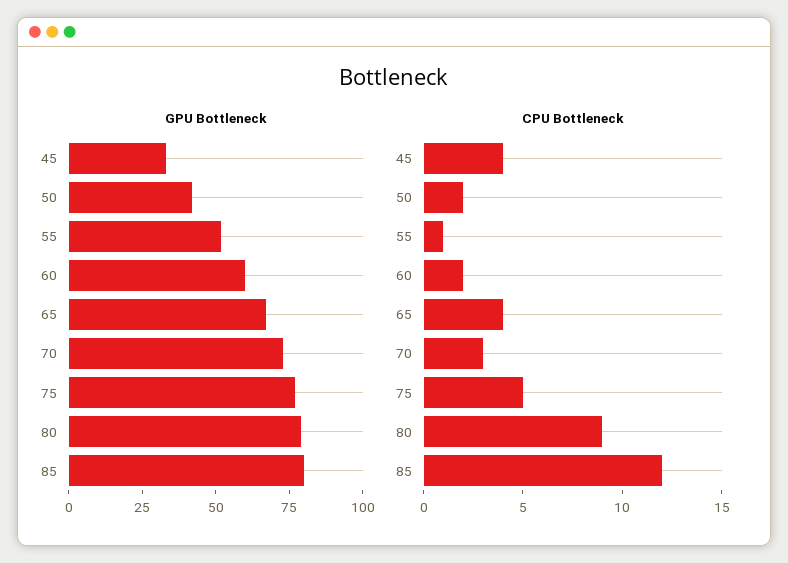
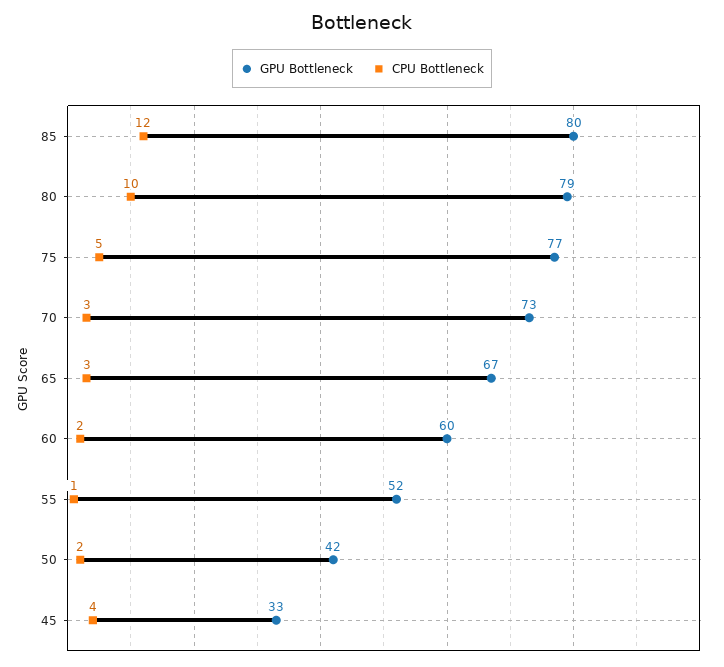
  {
    "GPU Bottleneck": {
      "45": 33,
      "50": 42,
      "55": 52,
      "60": 60,
      "65": 67,
      "70": 73,
      "75": 77,
      "80": 79,
      "85": 80
    },
    "CPU Bottleneck": {
      "45": 4,
      "50": 2,
      "55": 1,
      "60": 2,
-     "65": 4,
+     "65": 3,
      "70": 3,
      "75": 5,
-     "80": 9,
+     "80": 10,
      "85": 12
    }
  }

